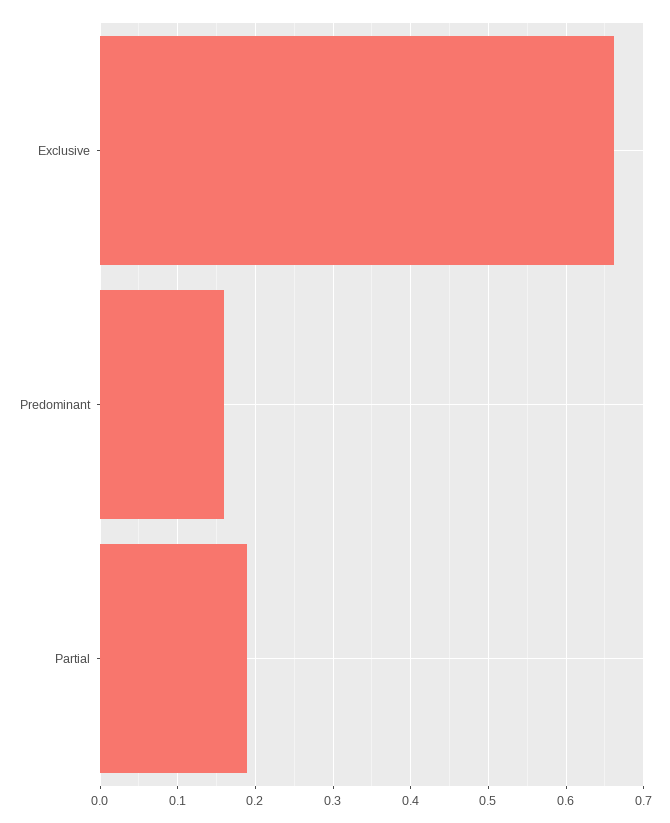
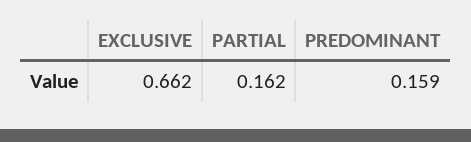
  {
    "Exclusive": 0.662,
    "Predominant": 0.159,
-   "Partial": 0.19
+   "Partial": 0.162
  }

